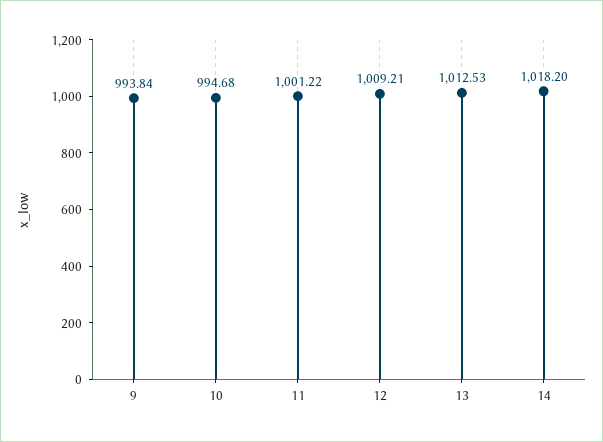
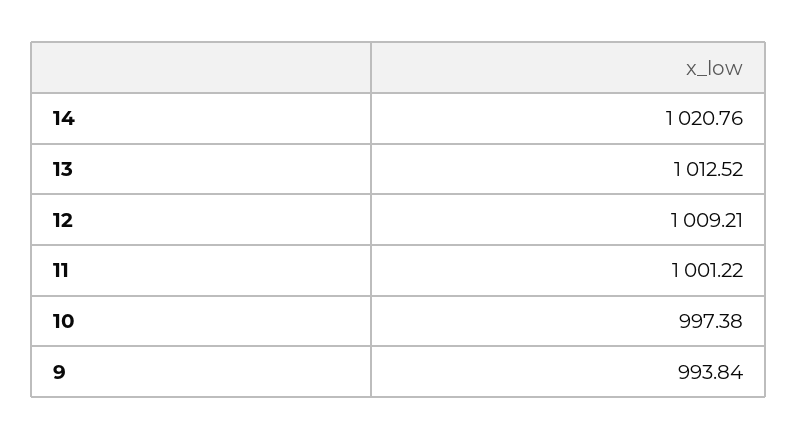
  {
    "9": 993.84,
-   "10": 994.68,
+   "10": 997.38,
    "11": 1001.22,
    "12": 1009.21,
-   "13": 1012.53,
+   "13": 1012.52,
-   "14": 1018.2
+   "14": 1020.76
  }

